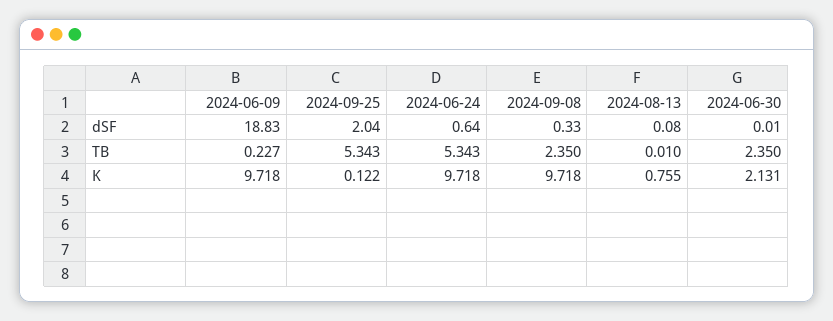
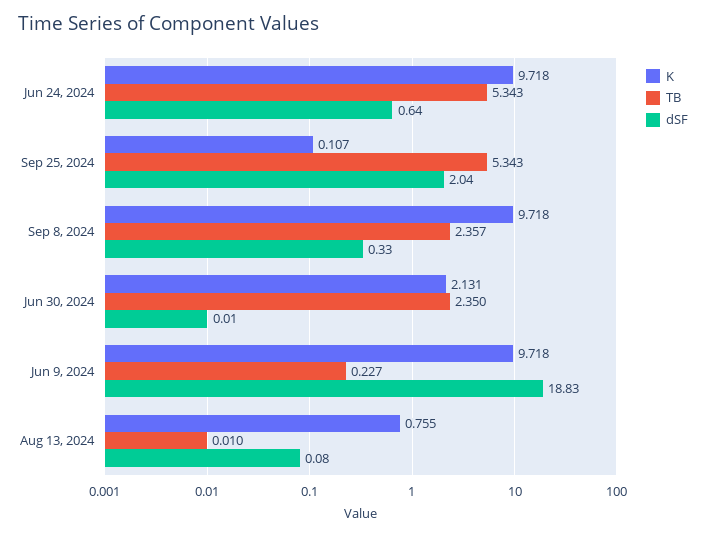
  {
    "dSF": {
      "2024-06-09": 18.83,
      "2024-09-25": 2.04,
      "2024-06-24": 0.64,
      "2024-09-08": 0.33,
      "2024-08-13": 0.08,
      "2024-06-30": 0.01
    },
    "TB": {
      "2024-06-09": 0.227,
      "2024-09-25": 5.343,
      "2024-06-24": 5.343,
-     "2024-09-08": 2.35,
+     "2024-09-08": 2.357,
      "2024-08-13": 0.01,
      "2024-06-30": 2.35
    },
    "K": {
      "2024-06-09": 9.718,
-     "2024-09-25": 0.122,
+     "2024-09-25": 0.107,
      "2024-06-24": 9.718,
      "2024-09-08": 9.718,
      "2024-08-13": 0.755,
      "2024-06-30": 2.131
    }
  }

